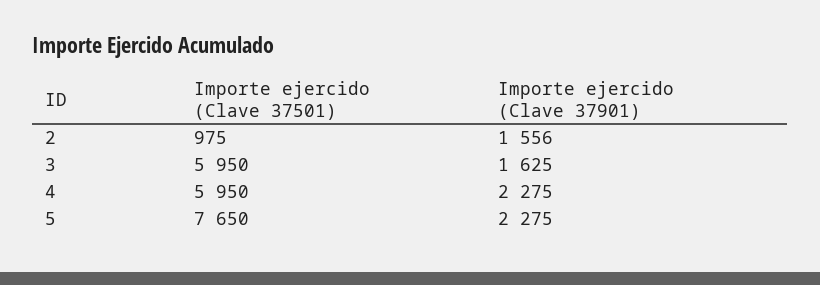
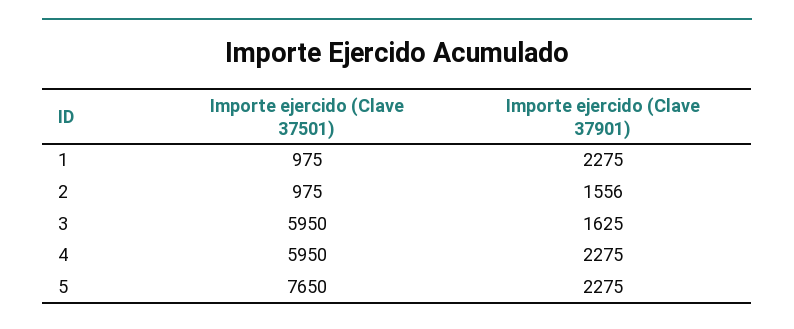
  {
    "Importe ejercido (Clave 37501)": {
      "2": 975,
      "3": 5950,
      "4": 5950,
-     "5": 7650
+     "5": 7650,
+     "1": 975
    },
    "Importe ejercido (Clave 37901)": {
      "2": 1556,
      "3": 1625,
      "4": 2275,
-     "5": 2275
+     "5": 2275,
+     "1": 2275
    }
  }

